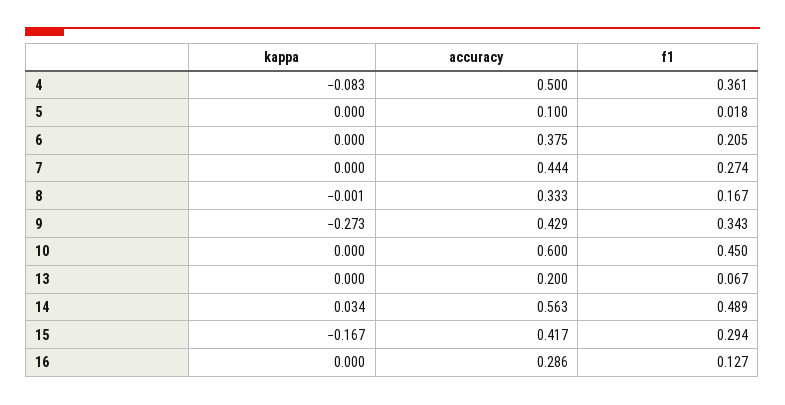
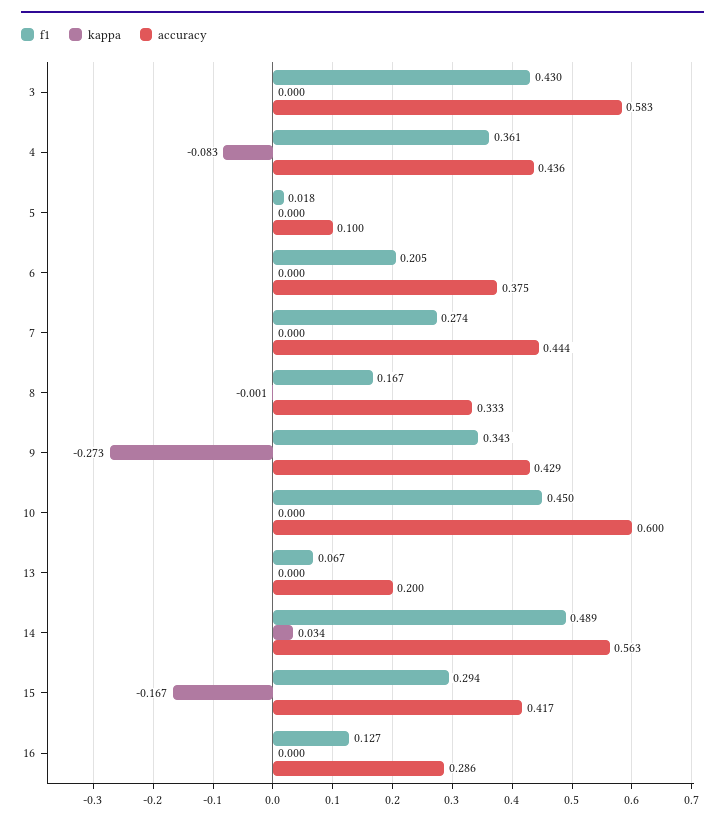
  {
    "kappa": {
      "4": -0.083,
      "5": 0,
      "6": 0,
      "7": 0,
      "8": -0.001,
      "9": -0.273,
      "10": 0,
      "13": 0,
      "14": 0.034,
      "15": -0.167,
-     "16": 0
+     "16": 0,
+     "3": 0
    },
    "accuracy": {
-     "4": 0.5,
+     "4": 0.436,
      "5": 0.1,
      "6": 0.375,
      "7": 0.444,
      "8": 0.333,
      "9": 0.429,
      "10": 0.6,
      "13": 0.2,
      "14": 0.563,
      "15": 0.417,
-     "16": 0.286
+     "16": 0.286,
+     "3": 0.583
    },
    "f1": {
      "4": 0.361,
      "5": 0.018,
      "6": 0.205,
      "7": 0.274,
      "8": 0.167,
      "9": 0.343,
      "10": 0.45,
      "13": 0.067,
      "14": 0.489,
      "15": 0.294,
-     "16": 0.127
+     "16": 0.127,
+     "3": 0.43
    }
  }

